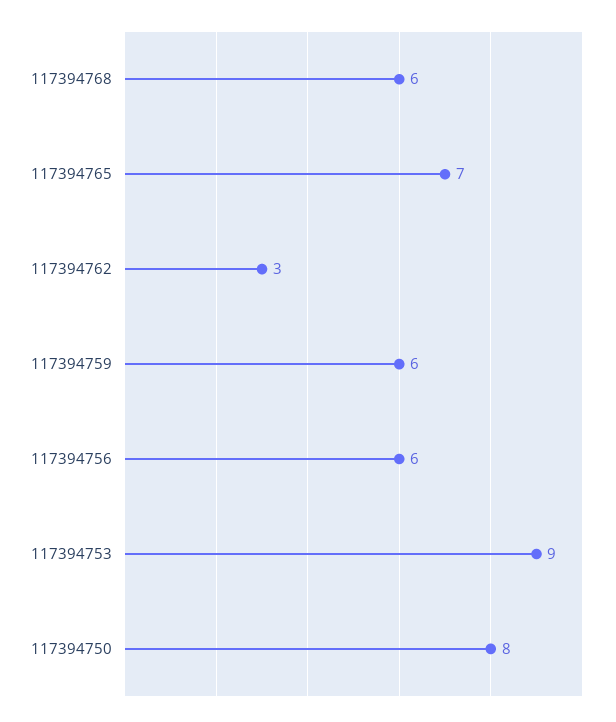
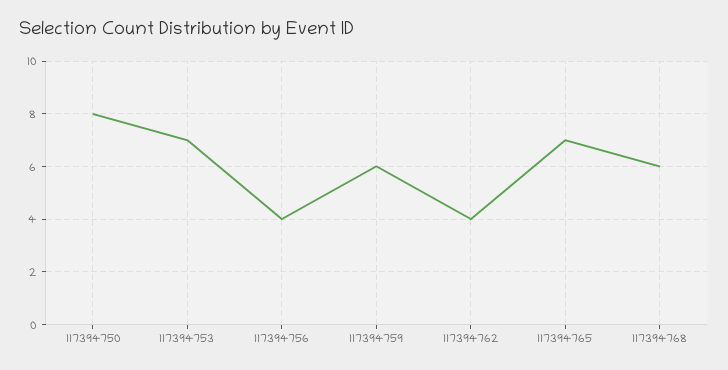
  {
    "117394768": 6,
    "117394765": 7,
-   "117394762": 3,
+   "117394762": 4,
    "117394759": 6,
-   "117394756": 6,
+   "117394756": 4,
-   "117394753": 9,
+   "117394753": 7,
    "117394750": 8
  }

